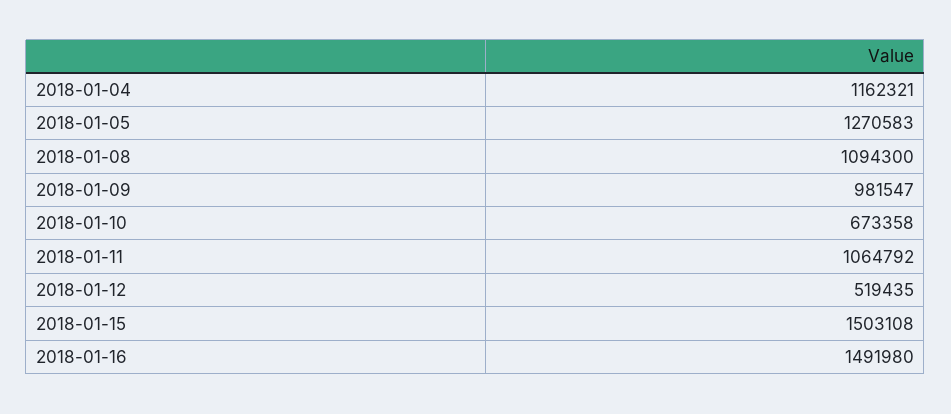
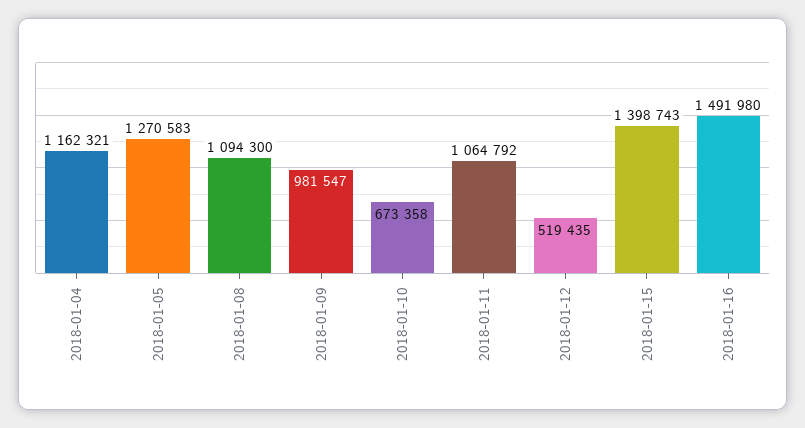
  {
    "2018-01-04": 1162321,
    "2018-01-05": 1270583,
    "2018-01-08": 1094300,
    "2018-01-09": 981547,
    "2018-01-10": 673358,
    "2018-01-11": 1064792,
    "2018-01-12": 519435,
-   "2018-01-15": 1503108,
+   "2018-01-15": 1398743,
    "2018-01-16": 1491980
  }

